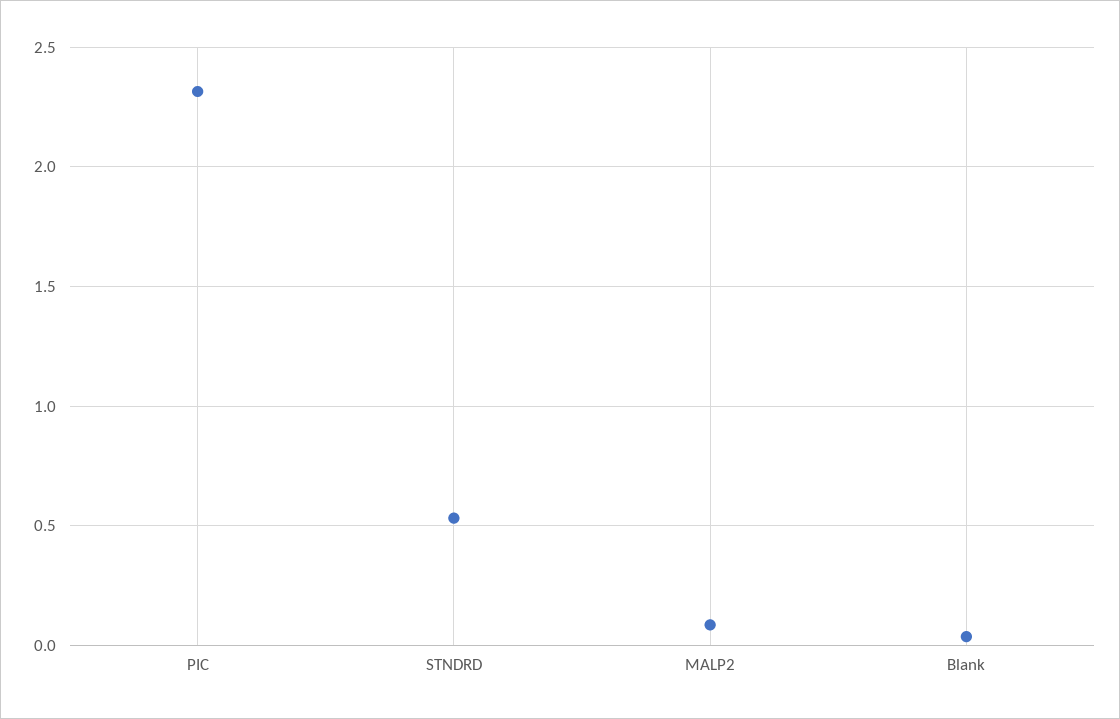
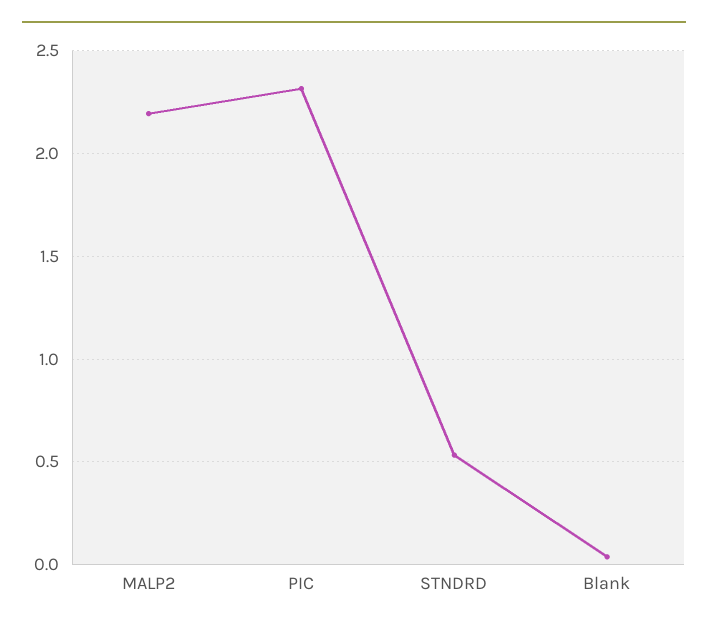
  {
    "PIC": 2.3,
    "STNDRD": 0.55,
-   "MALP2": 0.1,
+   "MALP2": 2.2,
    "Blank": 0.05
  }

